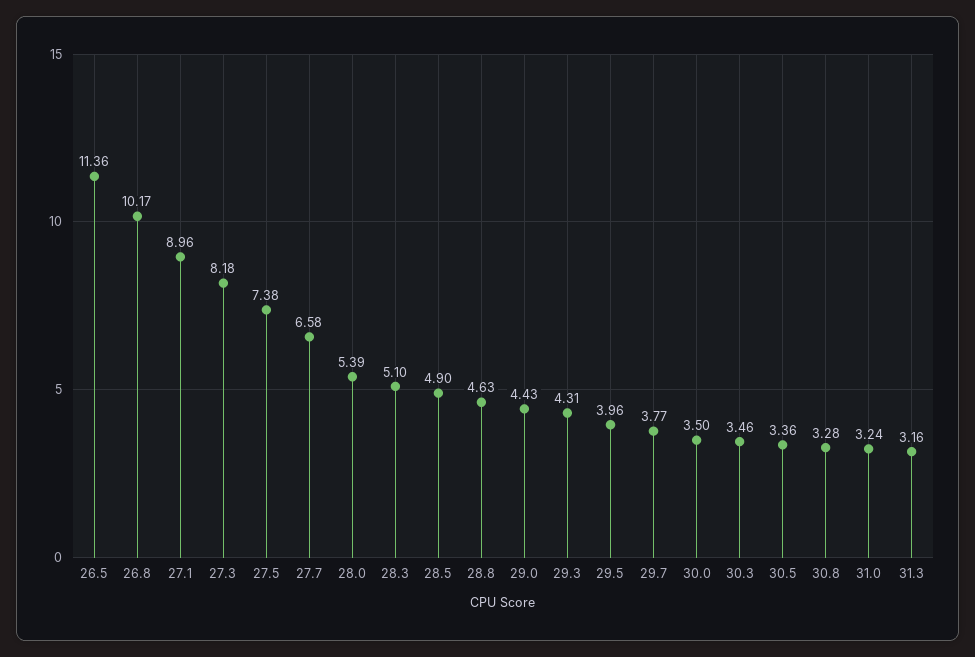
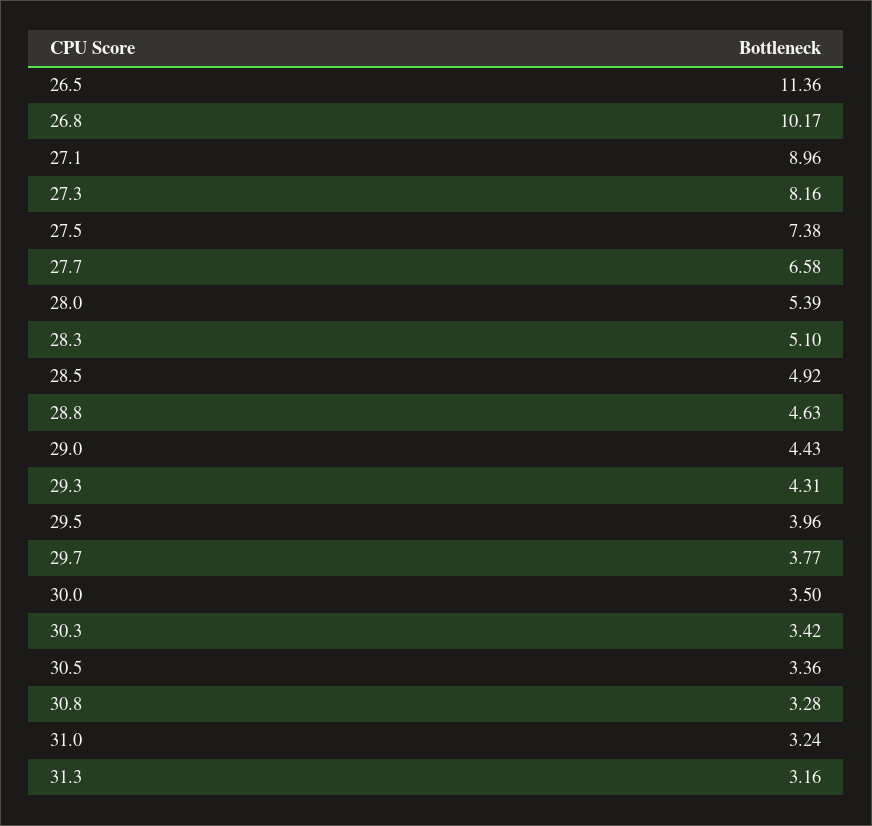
  {
    "26.5": 11.36,
    "26.8": 10.17,
    "27.1": 8.96,
-   "27.3": 8.18,
+   "27.3": 8.16,
    "27.5": 7.38,
    "27.7": 6.58,
    "28.0": 5.39,
    "28.3": 5.1,
-   "28.5": 4.9,
+   "28.5": 4.92,
    "28.8": 4.63,
    "29.0": 4.43,
    "29.3": 4.31,
    "29.5": 3.96,
    "29.7": 3.77,
    "30.0": 3.5,
-   "30.3": 3.46,
+   "30.3": 3.42,
    "30.5": 3.36,
    "30.8": 3.28,
    "31.0": 3.24,
    "31.3": 3.16
  }

